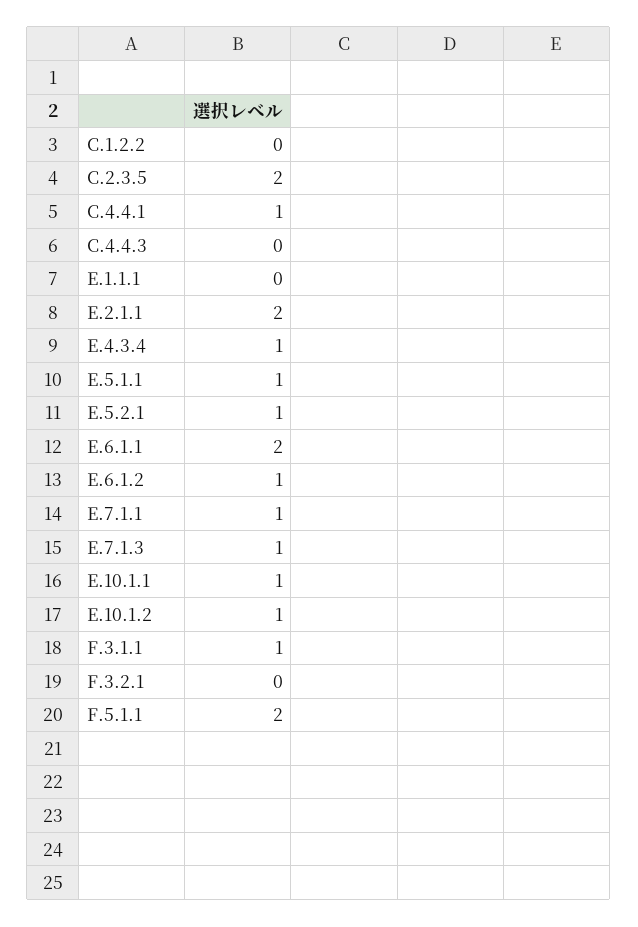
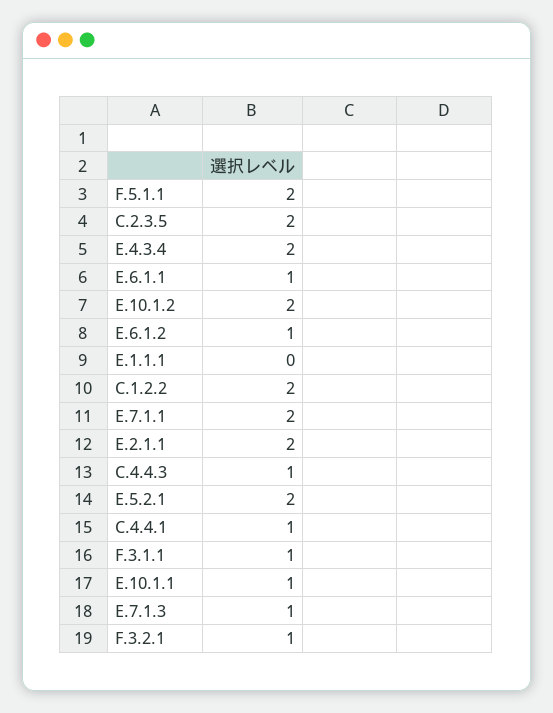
  {
-   "C.1.2.2": 0,
+   "C.1.2.2": 2,
    "C.2.3.5": 2,
    "C.4.4.1": 1,
-   "C.4.4.3": 0,
+   "C.4.4.3": 1,
    "E.1.1.1": 0,
    "E.2.1.1": 2,
-   "E.4.3.4": 1,
+   "E.4.3.4": 2,
-   "E.5.1.1": 1,
-   "E.5.2.1": 1,
+   "E.5.2.1": 2,
-   "E.6.1.1": 2,
+   "E.6.1.1": 1,
    "E.6.1.2": 1,
-   "E.7.1.1": 1,
+   "E.7.1.1": 2,
    "E.7.1.3": 1,
    "E.10.1.1": 1,
-   "E.10.1.2": 1,
+   "E.10.1.2": 2,
    "F.3.1.1": 1,
-   "F.3.2.1": 0,
+   "F.3.2.1": 1,
    "F.5.1.1": 2
  }

